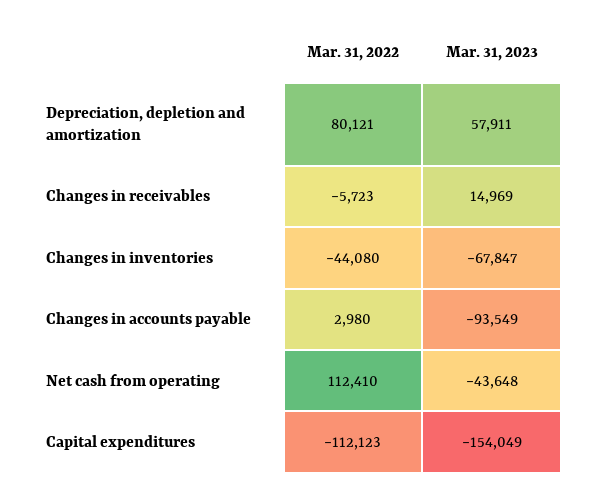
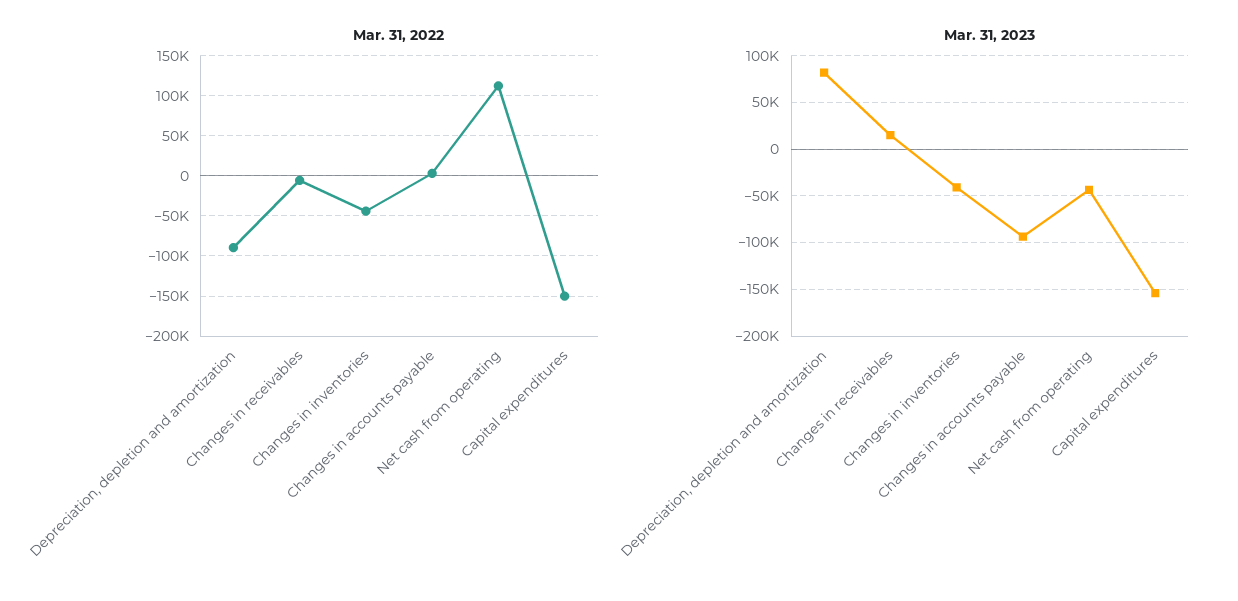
  {
    "Mar. 31, 2022": {
-     "Depreciation, depletion and amortization": 80121,
+     "Depreciation, depletion and amortization": -90000,
      "Changes in receivables": -5723,
      "Changes in inventories": -44080,
      "Changes in accounts payable": 2980,
      "Net cash from operating": 112410,
-     "Capital expenditures": -112123
+     "Capital expenditures": -150000
    },
    "Mar. 31, 2023": {
-     "Depreciation, depletion and amortization": 57911,
+     "Depreciation, depletion and amortization": 80000,
      "Changes in receivables": 14969,
-     "Changes in inventories": -67847,
+     "Changes in inventories": -40000,
      "Changes in accounts payable": -93549,
      "Net cash from operating": -43648,
      "Capital expenditures": -154049
    }
  }

